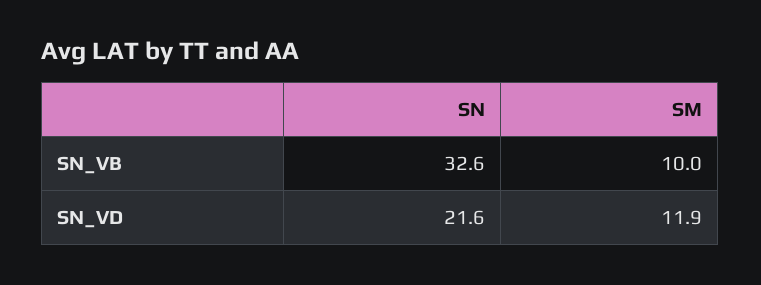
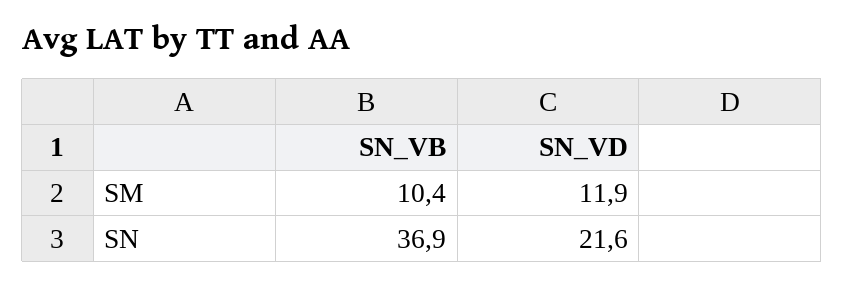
  {
    "SN": {
-     "SN_VB": 32.6,
+     "SN_VB": 36.9,
      "SN_VD": 21.6
    },
    "SM": {
-     "SN_VB": 10,
+     "SN_VB": 10.4,
      "SN_VD": 11.9
    }
  }

